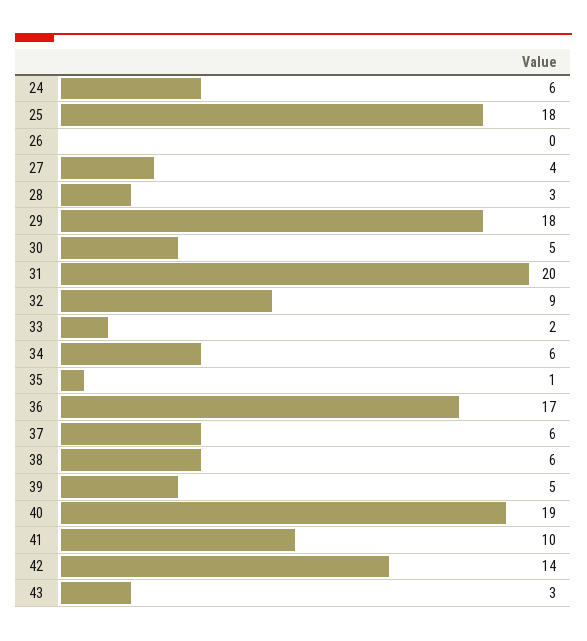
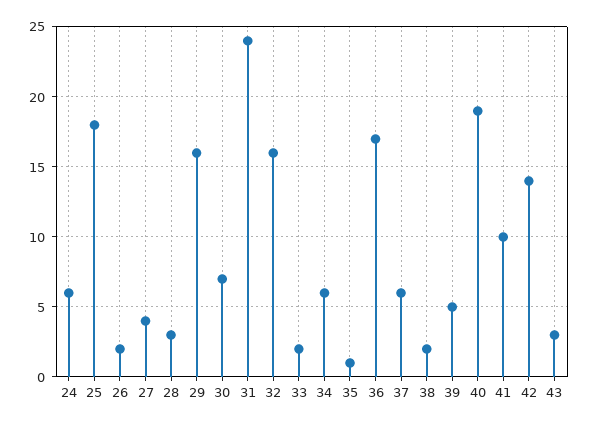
  {
    "24": 6,
    "25": 18,
-   "26": 0,
+   "26": 2,
    "27": 4,
    "28": 3,
-   "29": 18,
+   "29": 16,
-   "30": 5,
+   "30": 7,
-   "31": 20,
+   "31": 24,
-   "32": 9,
+   "32": 16,
    "33": 2,
    "34": 6,
    "35": 1,
    "36": 17,
    "37": 6,
-   "38": 6,
+   "38": 2,
    "39": 5,
    "40": 19,
    "41": 10,
    "42": 14,
    "43": 3
  }

